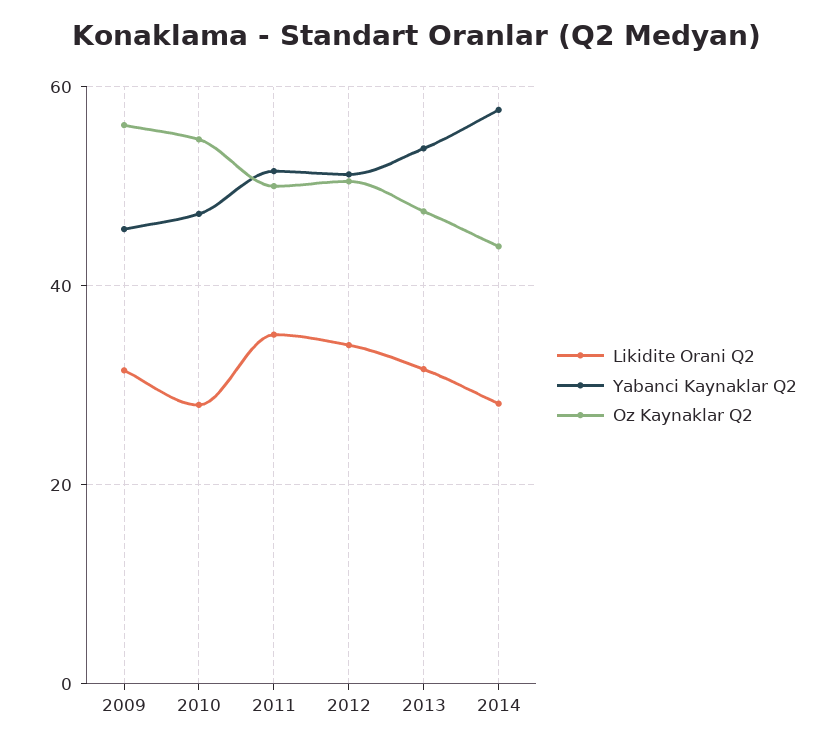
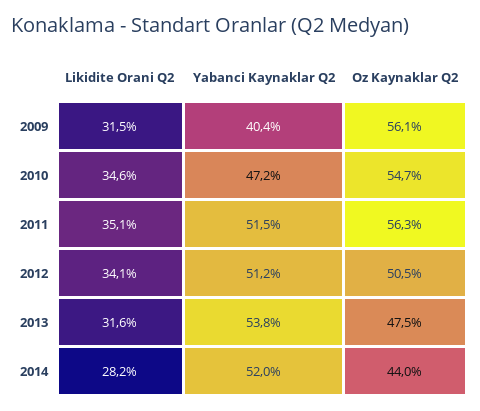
  {
    "Likidite Orani Q2": {
      "2009": 31.5,
-     "2010": 28,
+     "2010": 34.6,
      "2011": 35.1,
      "2012": 34.1,
      "2013": 31.6,
      "2014": 28.2
    },
    "Yabanci Kaynaklar Q2": {
-     "2009": 46,
+     "2009": 40.4,
      "2010": 47.2,
      "2011": 51.5,
      "2012": 51.2,
      "2013": 53.8,
-     "2014": 58
+     "2014": 52
    },
    "Oz Kaynaklar Q2": {
      "2009": 56.1,
      "2010": 54.7,
-     "2011": 50,
+     "2011": 56.3,
      "2012": 50.5,
      "2013": 47.5,
      "2014": 44
    }
  }

